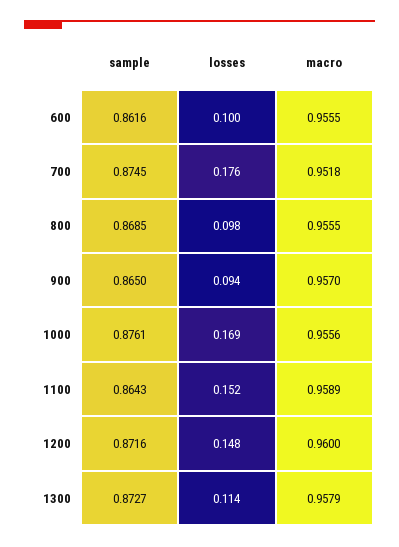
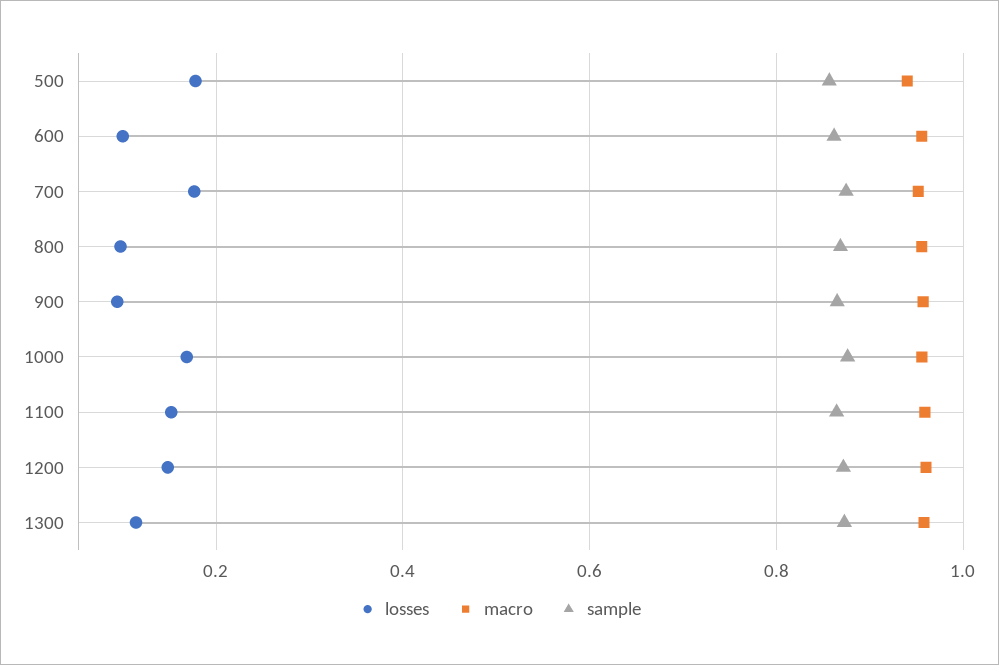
  {
    "sample": {
      "600": 0.8616,
      "700": 0.8745,
      "800": 0.8685,
      "900": 0.865,
      "1000": 0.8761,
      "1100": 0.8643,
      "1200": 0.8716,
-     "1300": 0.8727
+     "1300": 0.8727,
+     "500": 0.86
    },
    "losses": {
      "600": 0.1,
      "700": 0.176,
      "800": 0.098,
      "900": 0.094,
      "1000": 0.169,
      "1100": 0.152,
      "1200": 0.148,
-     "1300": 0.114
+     "1300": 0.114,
+     "500": 0.18
    },
    "macro": {
      "600": 0.9555,
      "700": 0.9518,
      "800": 0.9555,
      "900": 0.957,
      "1000": 0.9556,
      "1100": 0.9589,
      "1200": 0.96,
-     "1300": 0.9579
+     "1300": 0.9579,
+     "500": 0.94
    }
  }

